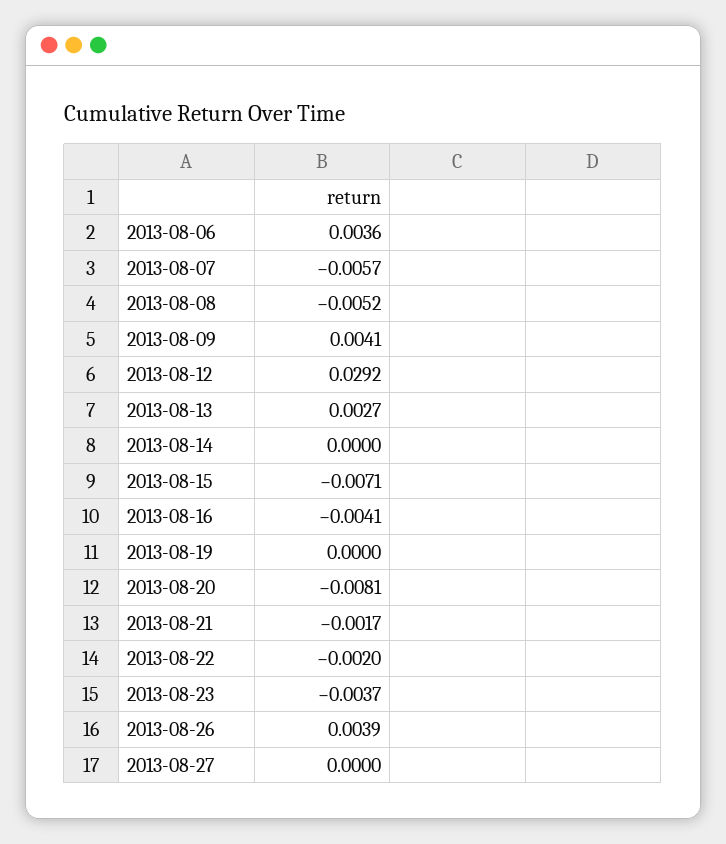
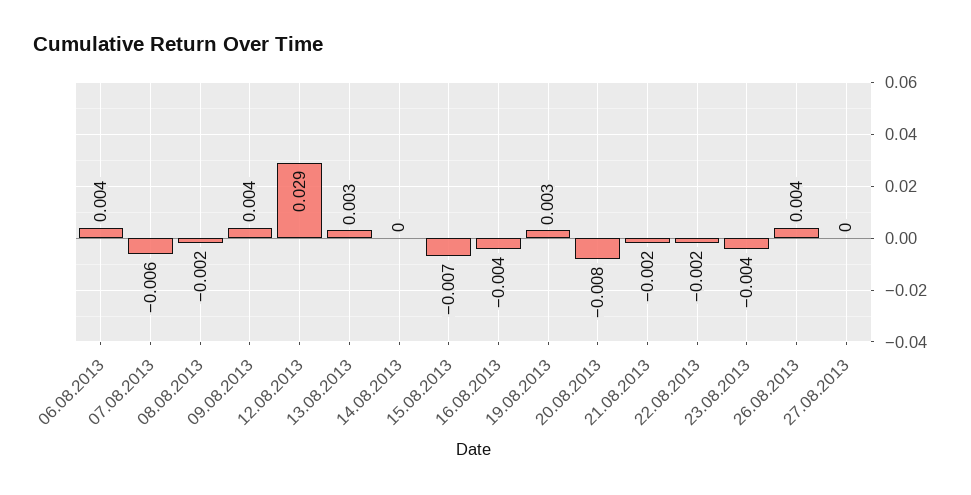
  {
    "2013-08-06": 0.0036,
    "2013-08-07": -0.0057,
-   "2013-08-08": -0.0052,
+   "2013-08-08": -0.002,
    "2013-08-09": 0.0041,
    "2013-08-12": 0.0292,
    "2013-08-13": 0.0027,
    "2013-08-14": 0,
    "2013-08-15": -0.0071,
    "2013-08-16": -0.0041,
-   "2013-08-19": 0,
+   "2013-08-19": 0.003,
    "2013-08-20": -0.0081,
    "2013-08-21": -0.0017,
    "2013-08-22": -0.002,
    "2013-08-23": -0.0037,
    "2013-08-26": 0.0039,
    "2013-08-27": 0
  }

